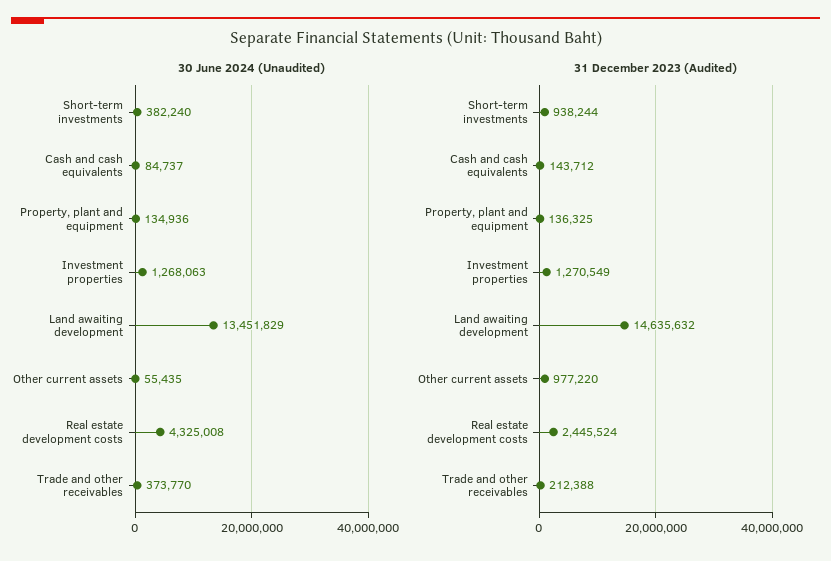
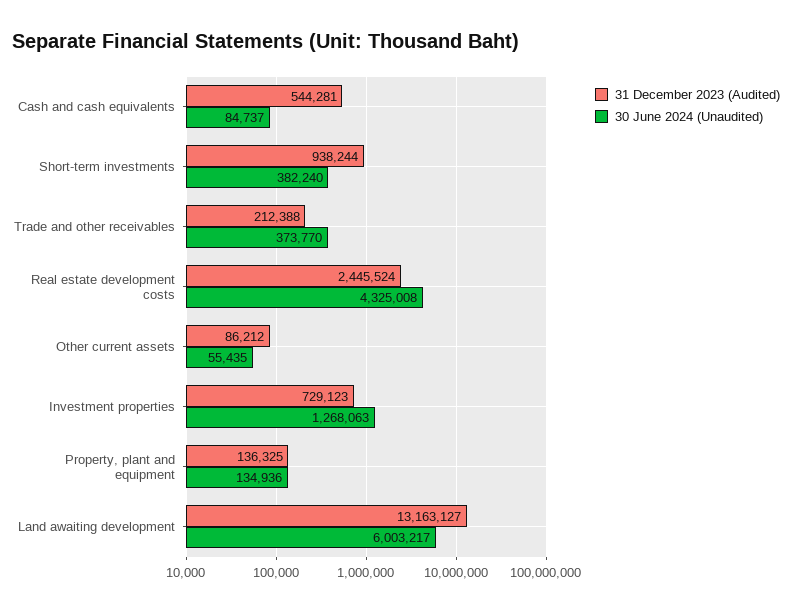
  {
    "30 June 2024 (Unaudited)": {
      "Short-term investments": 382240,
      "Cash and cash equivalents": 84737,
      "Property, plant and equipment": 134936,
      "Investment properties": 1268063,
-     "Land awaiting development": 13451829,
+     "Land awaiting development": 6003217,
      "Other current assets": 55435,
      "Real estate development costs": 4325008,
      "Trade and other receivables": 373770
    },
    "31 December 2023 (Audited)": {
      "Short-term investments": 938244,
-     "Cash and cash equivalents": 143712,
+     "Cash and cash equivalents": 544281,
      "Property, plant and equipment": 136325,
-     "Investment properties": 1270549,
+     "Investment properties": 729123,
-     "Land awaiting development": 14635632,
+     "Land awaiting development": 13163127,
-     "Other current assets": 977220,
+     "Other current assets": 86212,
      "Real estate development costs": 2445524,
      "Trade and other receivables": 212388
    }
  }

